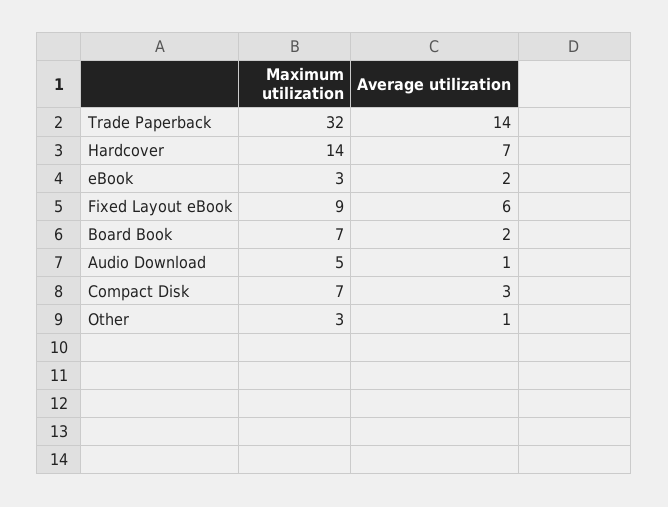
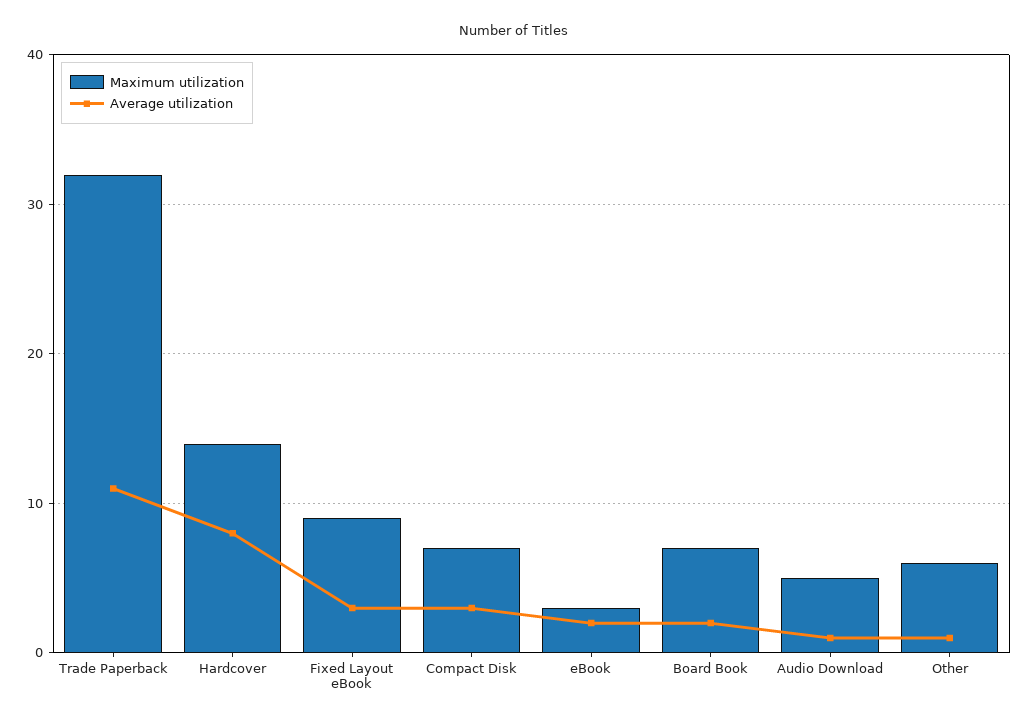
  {
    "Maximum utilization": {
      "Trade Paperback": 32,
      "Hardcover": 14,
      "eBook": 3,
      "Fixed Layout eBook": 9,
      "Board Book": 7,
      "Audio Download": 5,
      "Compact Disk": 7,
-     "Other": 3
+     "Other": 6
    },
    "Average utilization": {
-     "Trade Paperback": 14,
+     "Trade Paperback": 11,
-     "Hardcover": 7,
+     "Hardcover": 8,
      "eBook": 2,
-     "Fixed Layout eBook": 6,
+     "Fixed Layout eBook": 3,
      "Board Book": 2,
      "Audio Download": 1,
      "Compact Disk": 3,
      "Other": 1
    }
  }

